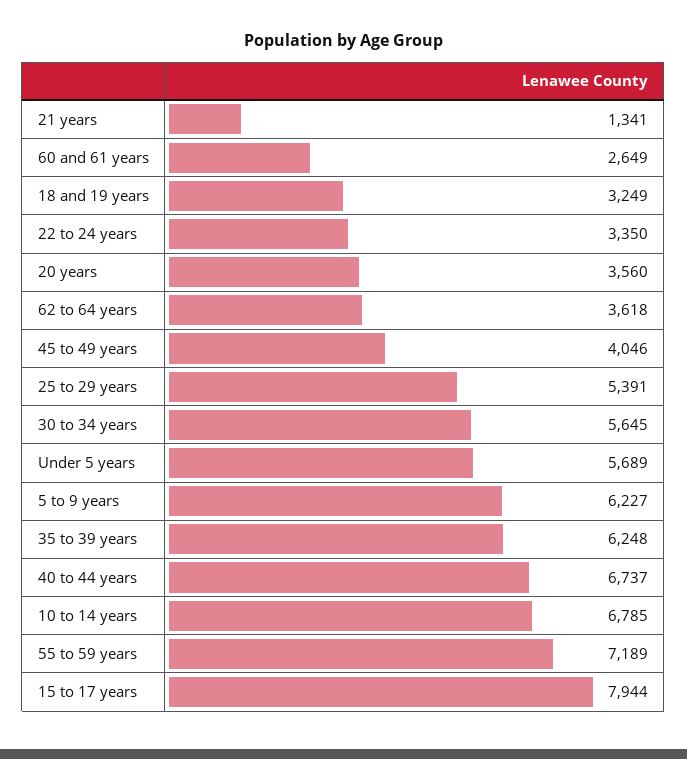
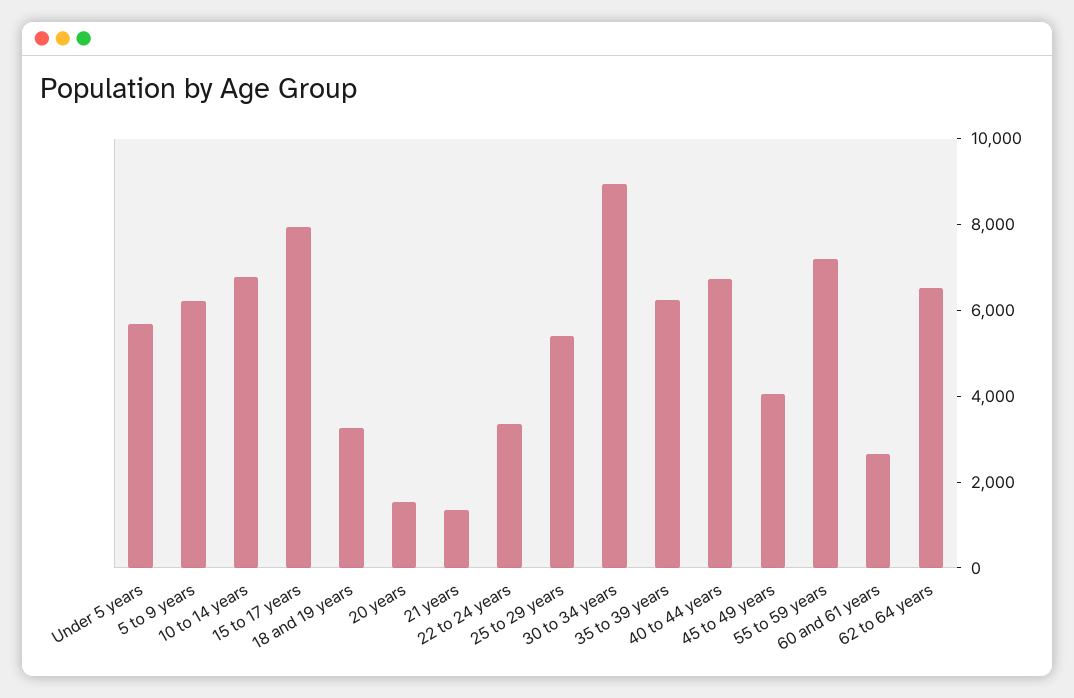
  {
    "21 years": 1341,
    "60 and 61 years": 2649,
    "18 and 19 years": 3249,
    "22 to 24 years": 3350,
-   "20 years": 3560,
+   "20 years": 1500,
-   "62 to 64 years": 3618,
+   "62 to 64 years": 6500,
    "45 to 49 years": 4046,
    "25 to 29 years": 5391,
-   "30 to 34 years": 5645,
+   "30 to 34 years": 9000,
    "Under 5 years": 5689,
    "5 to 9 years": 6227,
    "35 to 39 years": 6248,
    "40 to 44 years": 6737,
    "10 to 14 years": 6785,
    "55 to 59 years": 7189,
    "15 to 17 years": 7944
  }

